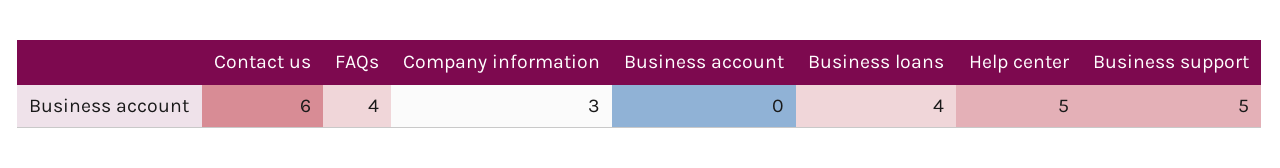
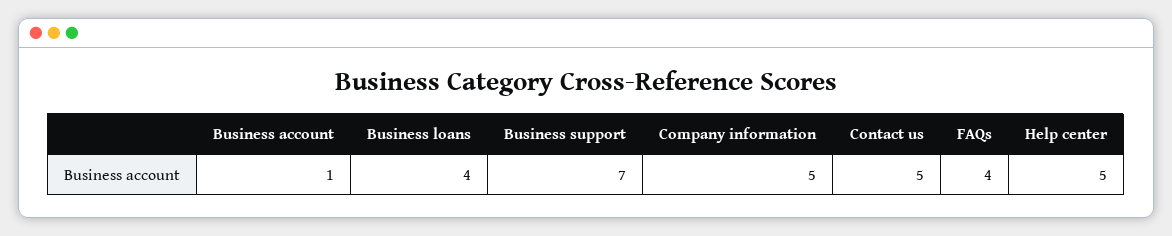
  {
-   "Contact us": 6,
+   "Contact us": 5,
    "FAQs": 4,
-   "Company information": 3,
+   "Company information": 5,
-   "Business account": 0,
+   "Business account": 1,
    "Business loans": 4,
    "Help center": 5,
-   "Business support": 5
+   "Business support": 7
  }

